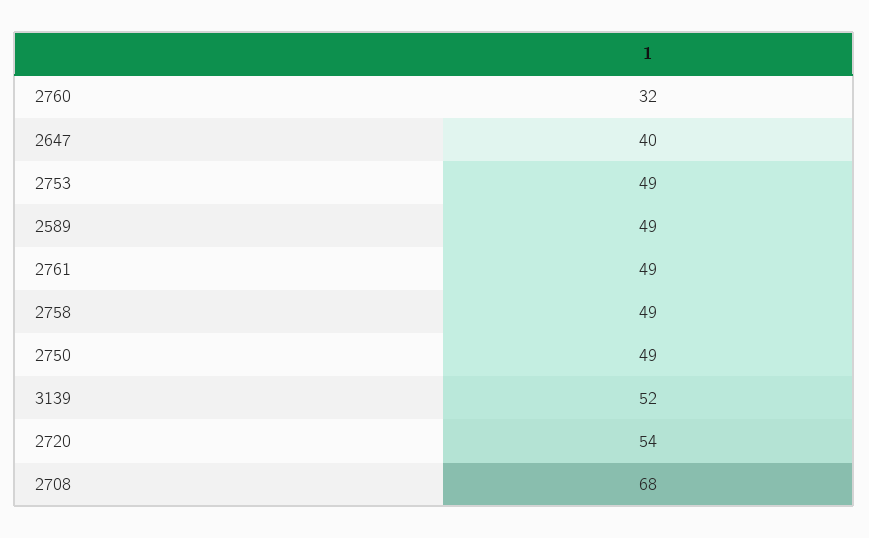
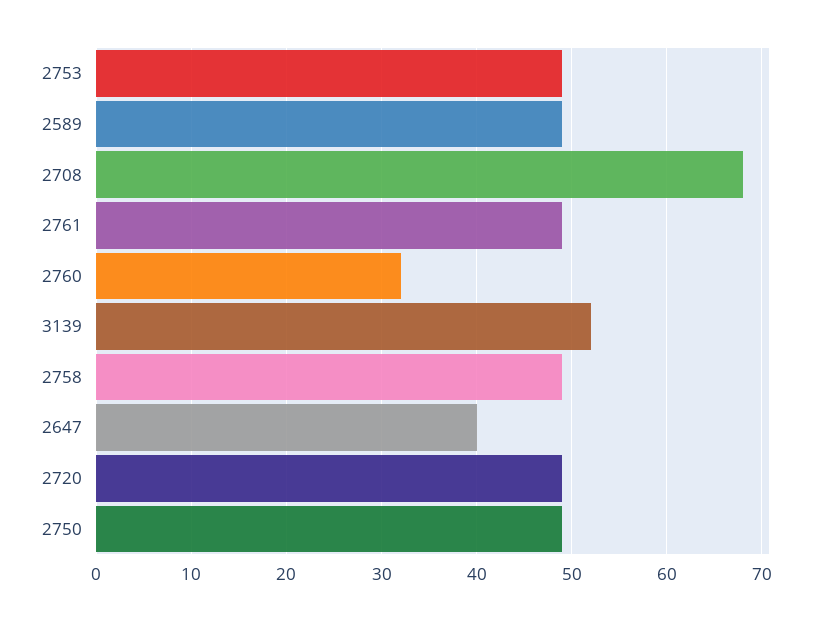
  {
    "2760": 32,
    "2647": 40,
    "2753": 49,
    "2589": 49,
    "2761": 49,
    "2758": 49,
    "2750": 49,
    "3139": 52,
-   "2720": 54,
+   "2720": 49,
    "2708": 68
  }

